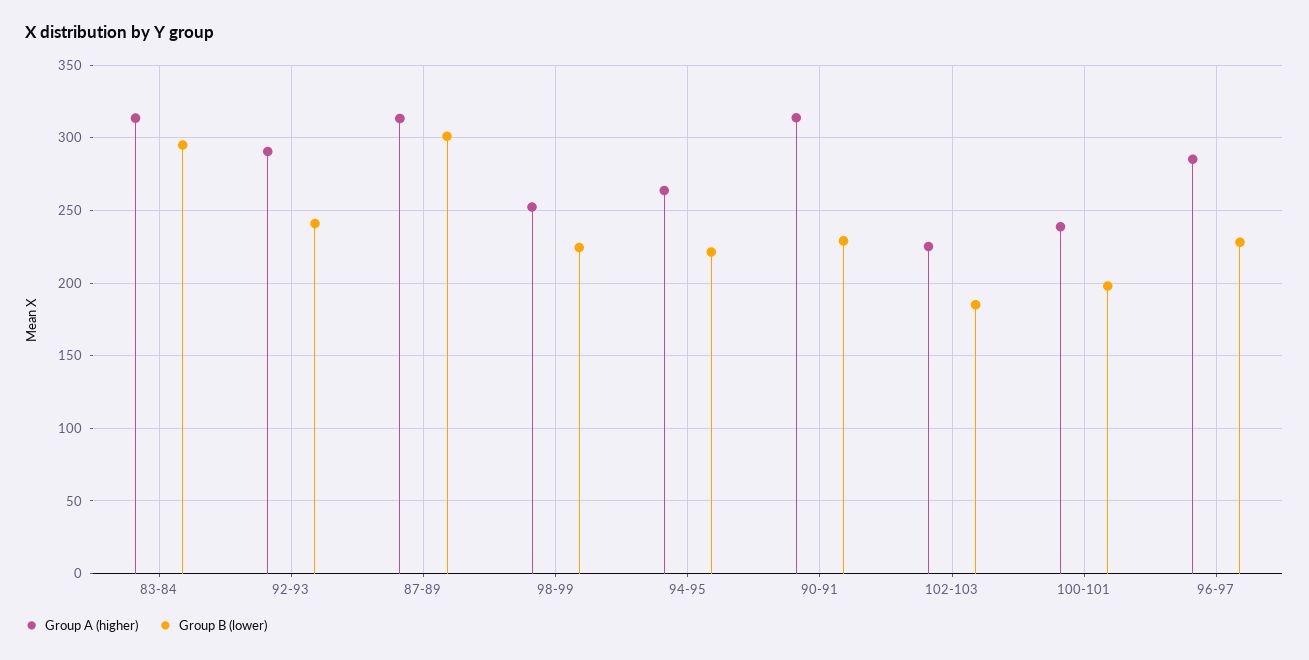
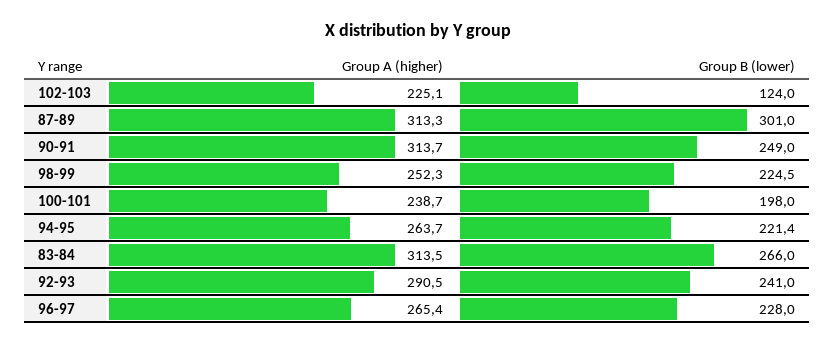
  {
    "Group A (higher)": {
      "83-84": 313.5,
      "92-93": 290.5,
      "87-89": 313.3,
      "98-99": 252.3,
      "94-95": 263.7,
      "90-91": 313.7,
      "102-103": 225.1,
      "100-101": 238.7,
-     "96-97": 285
+     "96-97": 265.4
    },
    "Group B (lower)": {
-     "83-84": 295,
+     "83-84": 266,
      "92-93": 241,
      "87-89": 301,
      "98-99": 224.5,
      "94-95": 221.4,
-     "90-91": 230,
+     "90-91": 249,
-     "102-103": 185,
+     "102-103": 124,
      "100-101": 198,
      "96-97": 228
    }
  }

